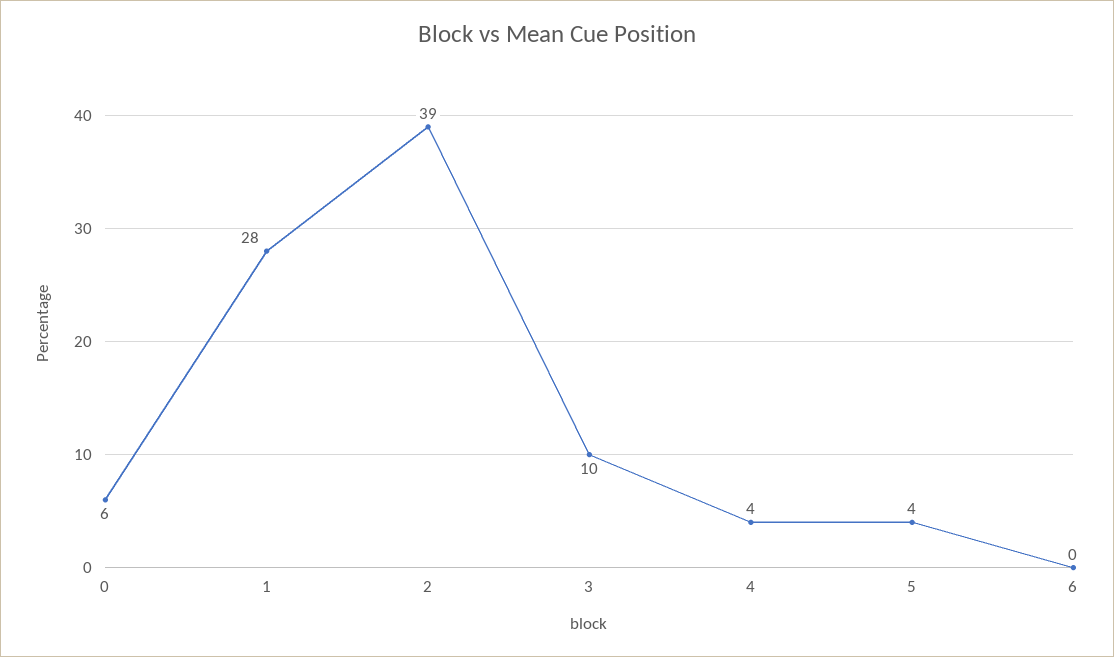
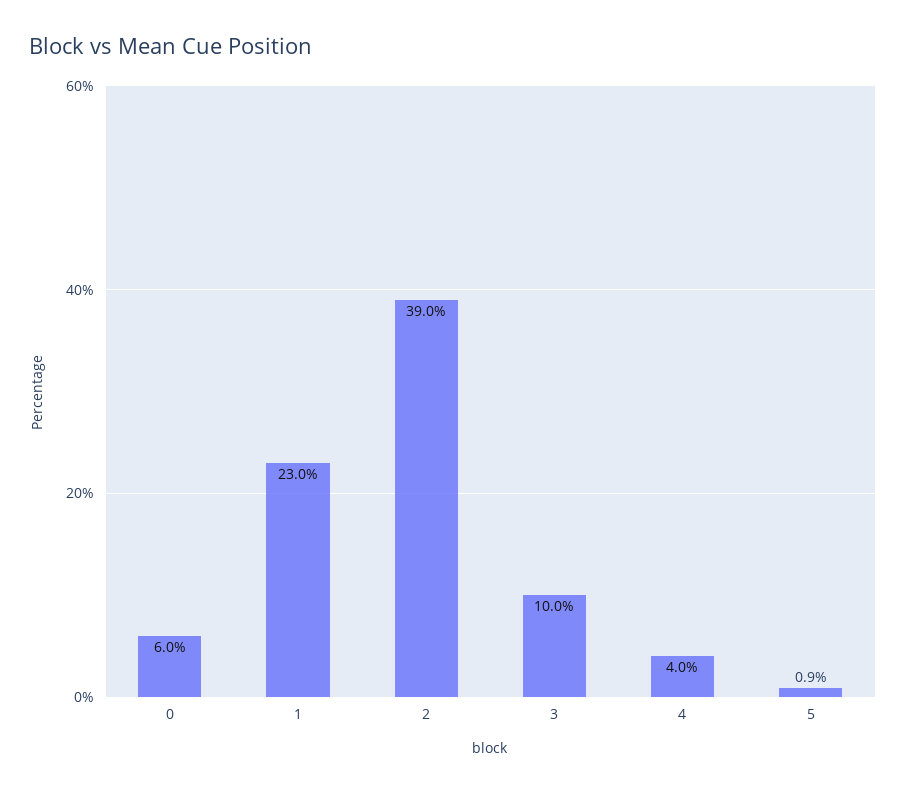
  {
    "0": 6,
-   "1": 28,
+   "1": 23,
    "2": 39,
    "3": 10,
    "4": 4,
-   "5": 4,
+   "5": 0.9
-   "6": 0
  }

